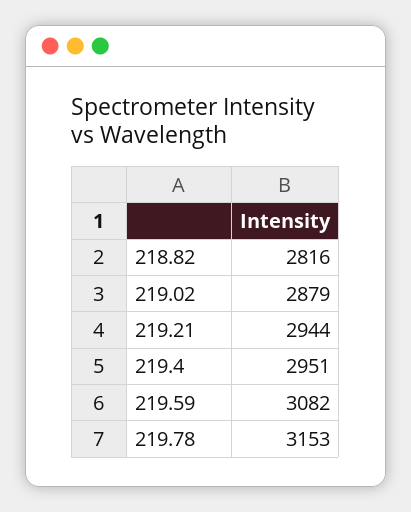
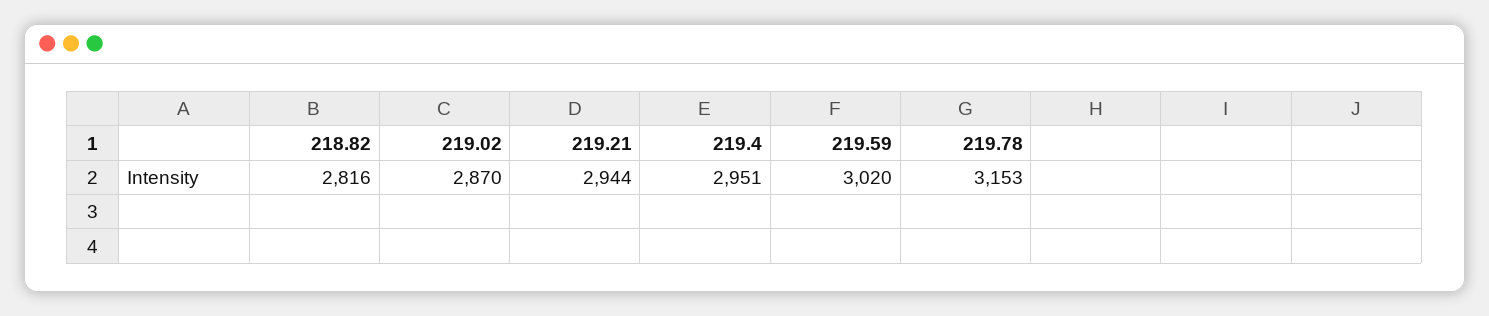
  {
    "218.82": 2816,
-   "219.02": 2879,
+   "219.02": 2870,
    "219.21": 2944,
    "219.4": 2951,
-   "219.59": 3082,
+   "219.59": 3020,
    "219.78": 3153
  }

